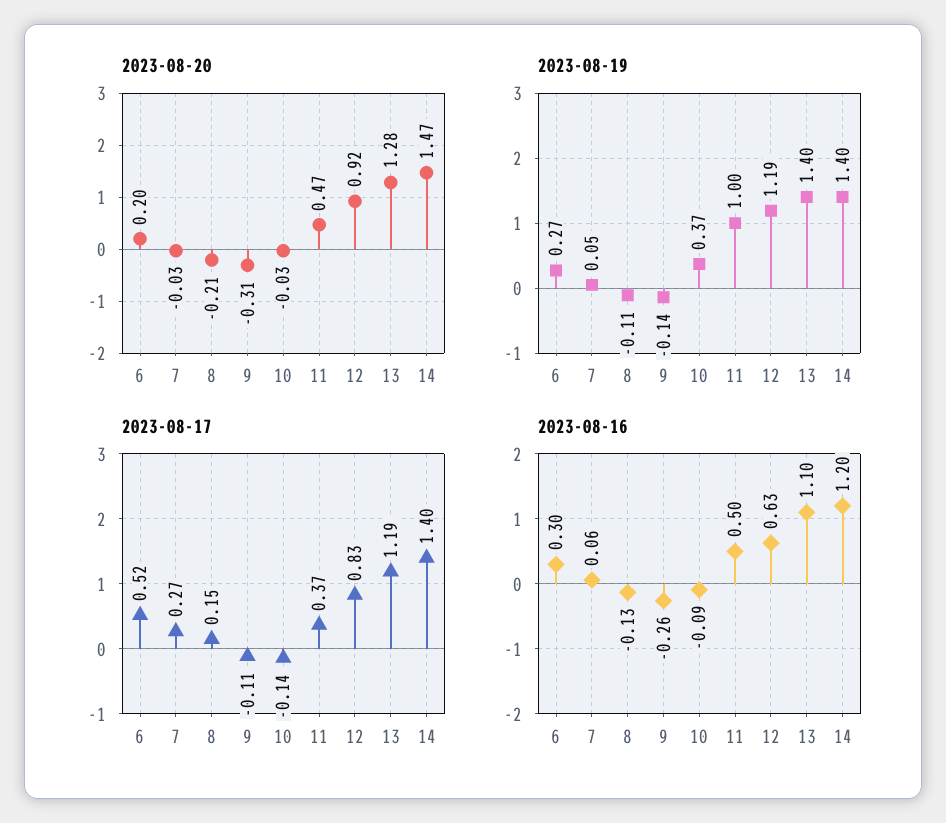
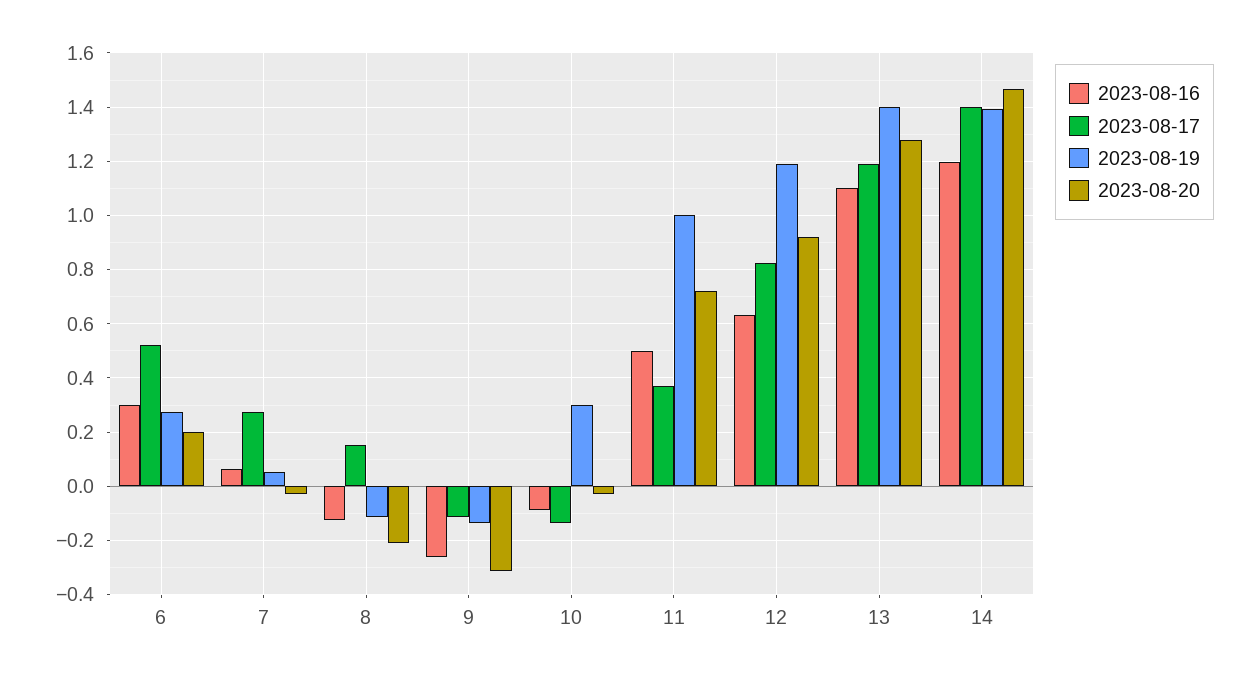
  {
    "2023-08-20": {
      "6": 0.2,
      "7": -0.03,
      "8": -0.21,
      "9": -0.31,
      "10": -0.03,
-     "11": 0.47,
+     "11": 0.725,
      "12": 0.92,
      "13": 1.28,
      "14": 1.47
    },
    "2023-08-19": {
      "6": 0.27,
      "7": 0.05,
      "8": -0.11,
      "9": -0.14,
-     "10": 0.37,
+     "10": 0.3,
      "11": 1,
      "12": 1.19,
      "13": 1.4,
      "14": 1.4
    },
    "2023-08-17": {
      "6": 0.52,
      "7": 0.27,
      "8": 0.15,
      "9": -0.11,
      "10": -0.14,
      "11": 0.37,
      "12": 0.83,
      "13": 1.19,
      "14": 1.4
    },
    "2023-08-16": {
      "6": 0.3,
      "7": 0.06,
      "8": -0.13,
      "9": -0.26,
      "10": -0.09,
      "11": 0.5,
      "12": 0.63,
      "13": 1.1,
      "14": 1.2
    }
  }

